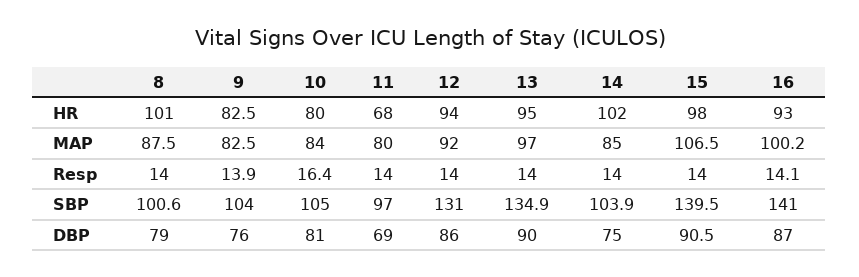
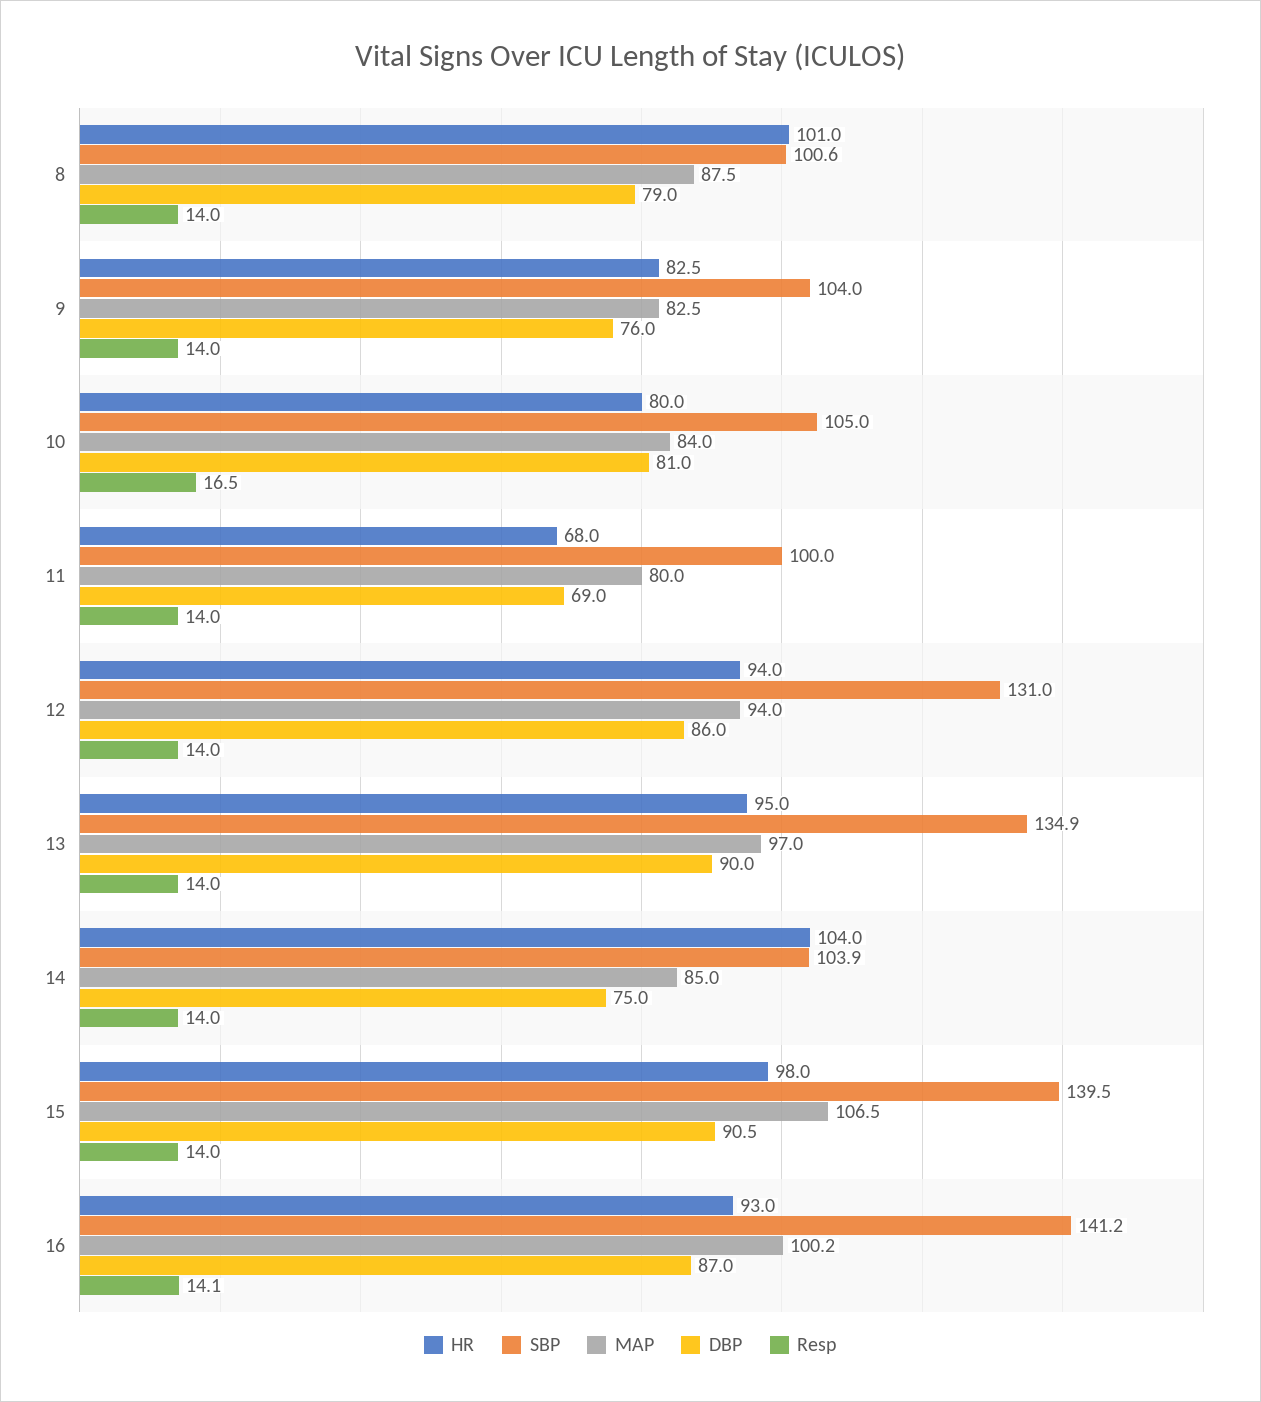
  {
    "HR": {
      "8": 101,
      "9": 82.5,
      "10": 80,
      "11": 68,
      "12": 94,
      "13": 95,
-     "14": 102,
+     "14": 104,
      "15": 98,
      "16": 93
    },
    "MAP": {
      "8": 87.5,
      "9": 82.5,
      "10": 84,
      "11": 80,
-     "12": 92,
+     "12": 94,
      "13": 97,
      "14": 85,
      "15": 106.5,
      "16": 100.2
    },
    "Resp": {
      "8": 14,
-     "9": 13.9,
+     "9": 14,
-     "10": 16.4,
+     "10": 16.5,
      "11": 14,
      "12": 14,
      "13": 14,
      "14": 14,
      "15": 14,
      "16": 14.1
    },
    "SBP": {
      "8": 100.6,
      "9": 104,
      "10": 105,
-     "11": 97,
+     "11": 100,
      "12": 131,
      "13": 134.9,
      "14": 103.9,
      "15": 139.5,
-     "16": 141
+     "16": 141.2
    },
    "DBP": {
      "8": 79,
      "9": 76,
      "10": 81,
      "11": 69,
      "12": 86,
      "13": 90,
      "14": 75,
      "15": 90.5,
      "16": 87
    }
  }

